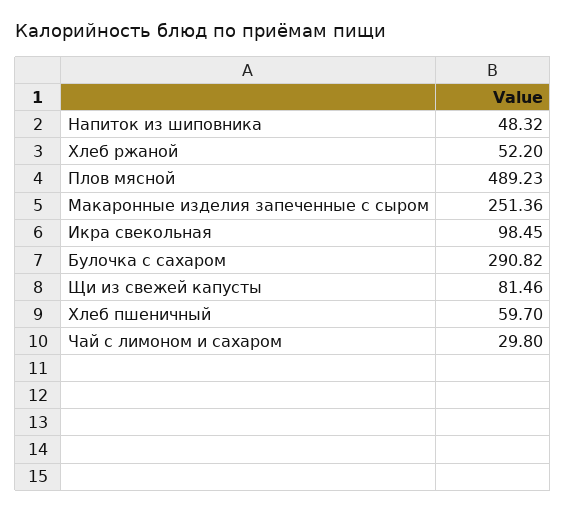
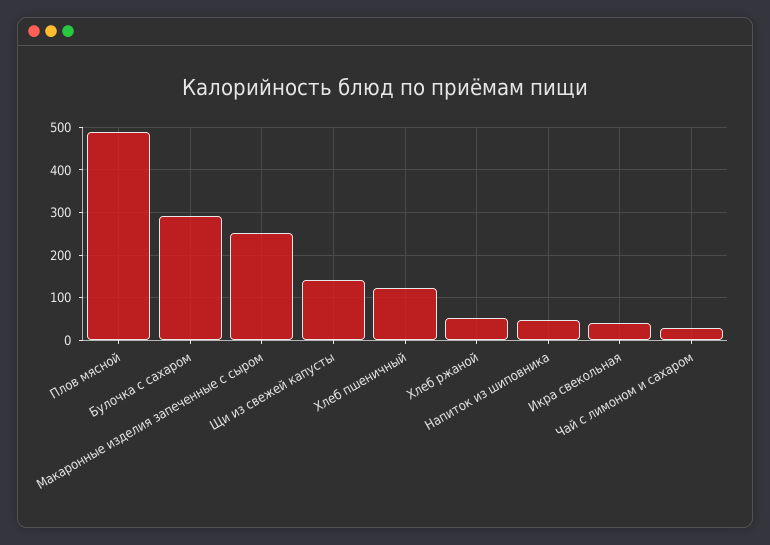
  {
    "Напиток из шиповника": 48.32,
    "Хлеб ржаной": 52.2,
    "Плов мясной": 489.23,
    "Макаронные изделия запеченные с сыром": 251.36,
-   "Икра свекольная": 98.45,
+   "Икра свекольная": 40,
    "Булочка с сахаром": 290.82,
-   "Щи из свежей капусты": 81.46,
+   "Щи из свежей капусты": 140,
-   "Хлеб пшеничный": 59.7,
+   "Хлеб пшеничный": 120,
    "Чай с лимоном и сахаром": 29.8
  }

